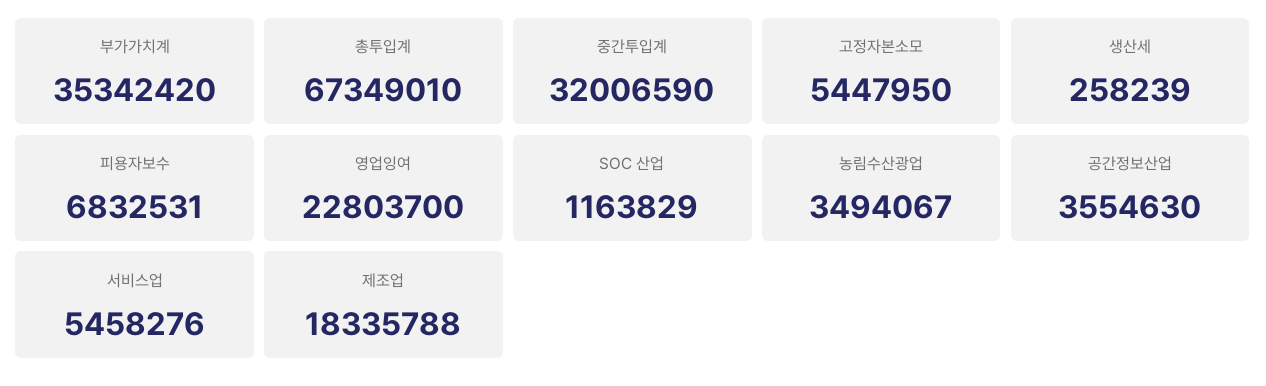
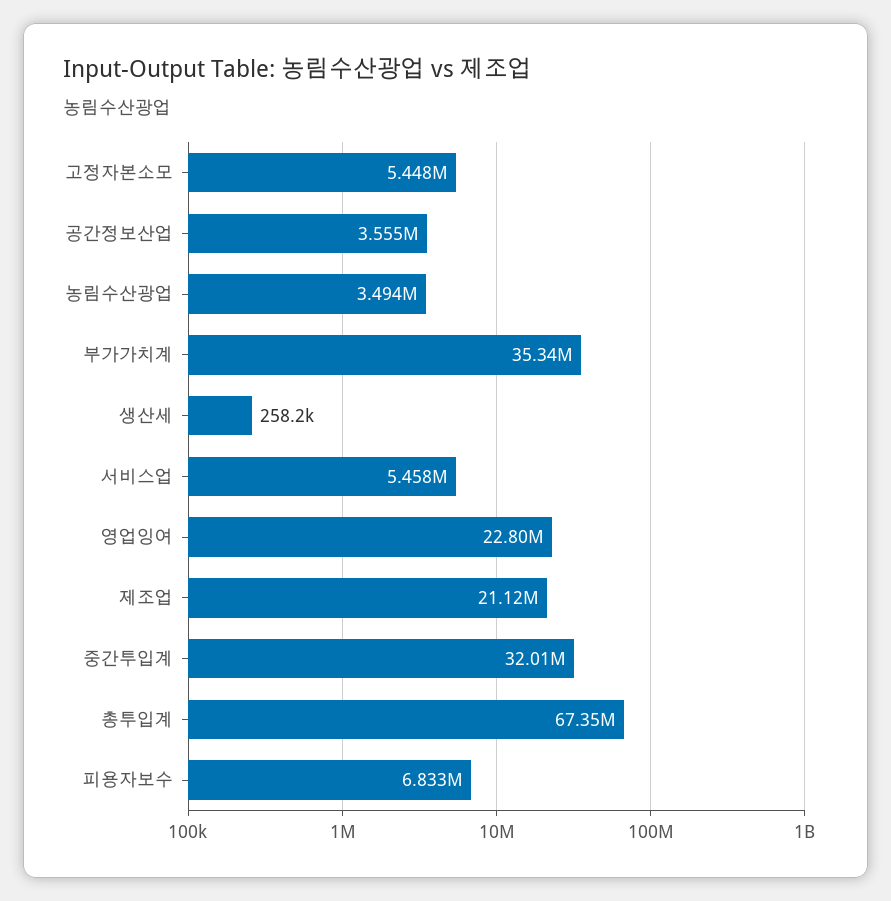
  {
    "부가가치계": 35342420,
    "총투입계": 67349010,
    "중간투입계": 32006590,
    "고정자본소모": 5447950,
    "생산세": 258239,
    "피용자보수": 6832531,
    "영업잉여": 22803700,
-   "SOC 산업": 1163829,
    "농림수산광업": 3494067,
    "공간정보산업": 3554630,
    "서비스업": 5458276,
-   "제조업": 18335788
+   "제조업": 21120000
  }

